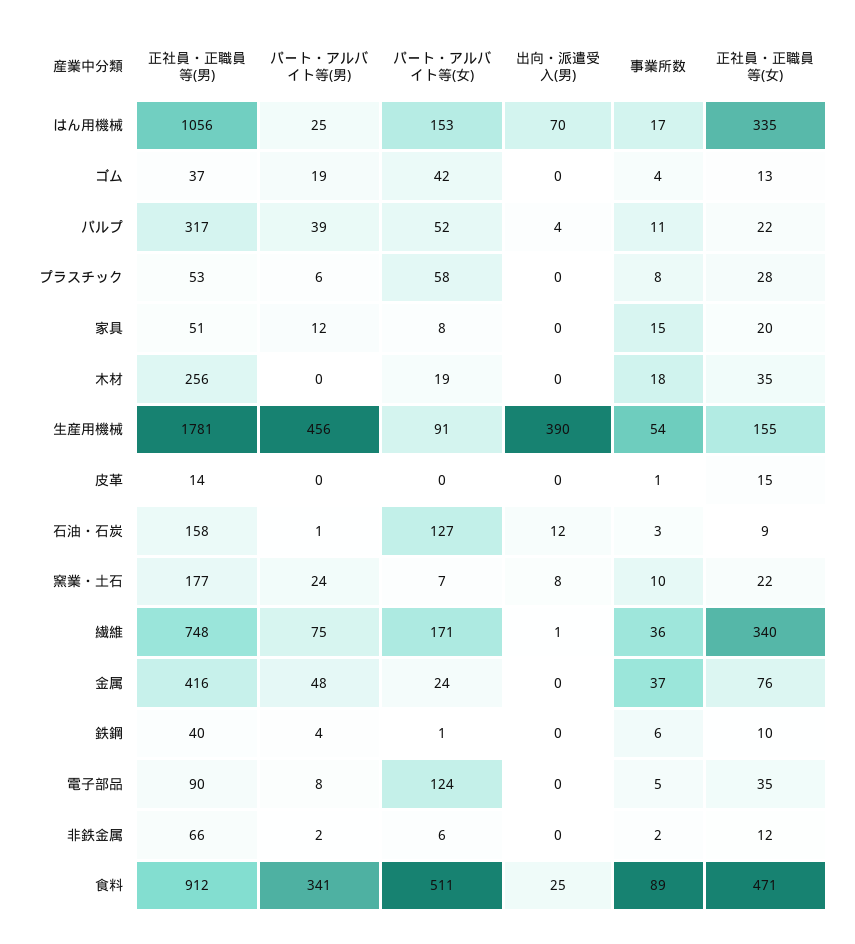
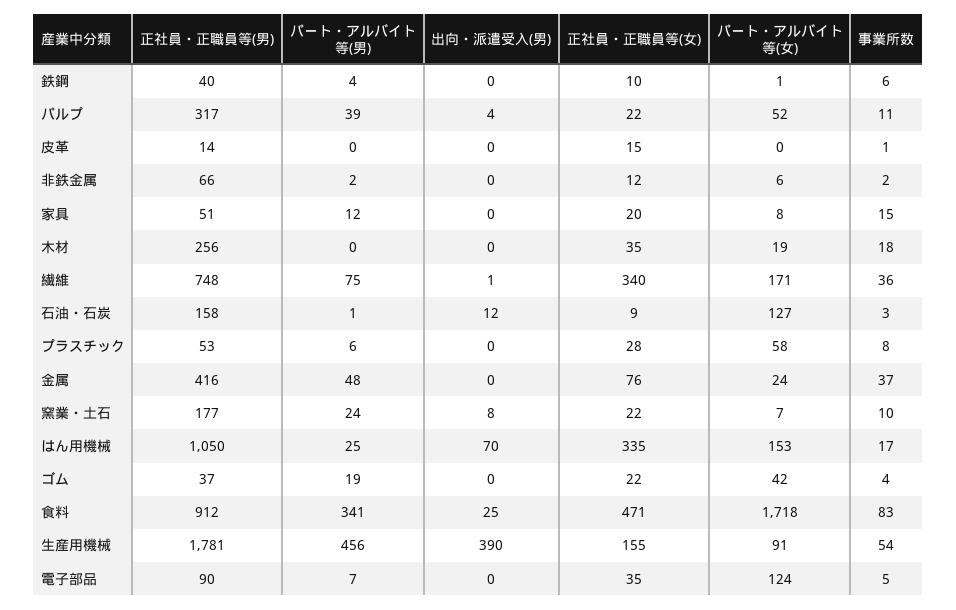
  {
    "正社員・正職員等(男)": {
-     "はん用機械": 1056,
+     "はん用機械": 1050,
      "ゴム": 37,
      "パルプ": 317,
      "プラスチック": 53,
      "家具": 51,
      "木材": 256,
      "生産用機械": 1781,
      "皮革": 14,
      "石油・石炭": 158,
      "窯業・土石": 177,
      "繊維": 748,
      "金属": 416,
      "鉄鋼": 40,
      "電子部品": 90,
      "非鉄金属": 66,
      "食料": 912
    },
    "パート・アルバイト等(男)": {
      "はん用機械": 25,
      "ゴム": 19,
      "パルプ": 39,
      "プラスチック": 6,
      "家具": 12,
      "木材": 0,
      "生産用機械": 456,
      "皮革": 0,
      "石油・石炭": 1,
      "窯業・土石": 24,
      "繊維": 75,
      "金属": 48,
      "鉄鋼": 4,
-     "電子部品": 8,
+     "電子部品": 7,
      "非鉄金属": 2,
      "食料": 341
    },
    "パート・アルバイト等(女)": {
      "はん用機械": 153,
      "ゴム": 42,
      "パルプ": 52,
      "プラスチック": 58,
      "家具": 8,
      "木材": 19,
      "生産用機械": 91,
      "皮革": 0,
      "石油・石炭": 127,
      "窯業・土石": 7,
      "繊維": 171,
      "金属": 24,
      "鉄鋼": 1,
      "電子部品": 124,
      "非鉄金属": 6,
-     "食料": 511
+     "食料": 1718
    },
    "出向・派遣受入(男)": {
      "はん用機械": 70,
      "ゴム": 0,
      "パルプ": 4,
      "プラスチック": 0,
      "家具": 0,
      "木材": 0,
      "生産用機械": 390,
      "皮革": 0,
      "石油・石炭": 12,
      "窯業・土石": 8,
      "繊維": 1,
      "金属": 0,
      "鉄鋼": 0,
      "電子部品": 0,
      "非鉄金属": 0,
      "食料": 25
    },
    "事業所数": {
      "はん用機械": 17,
      "ゴム": 4,
      "パルプ": 11,
      "プラスチック": 8,
      "家具": 15,
      "木材": 18,
      "生産用機械": 54,
      "皮革": 1,
      "石油・石炭": 3,
      "窯業・土石": 10,
      "繊維": 36,
      "金属": 37,
      "鉄鋼": 6,
      "電子部品": 5,
      "非鉄金属": 2,
-     "食料": 89
+     "食料": 83
    },
    "正社員・正職員等(女)": {
      "はん用機械": 335,
-     "ゴム": 13,
+     "ゴム": 22,
      "パルプ": 22,
      "プラスチック": 28,
      "家具": 20,
      "木材": 35,
      "生産用機械": 155,
      "皮革": 15,
      "石油・石炭": 9,
      "窯業・土石": 22,
      "繊維": 340,
      "金属": 76,
      "鉄鋼": 10,
      "電子部品": 35,
      "非鉄金属": 12,
      "食料": 471
    }
  }

